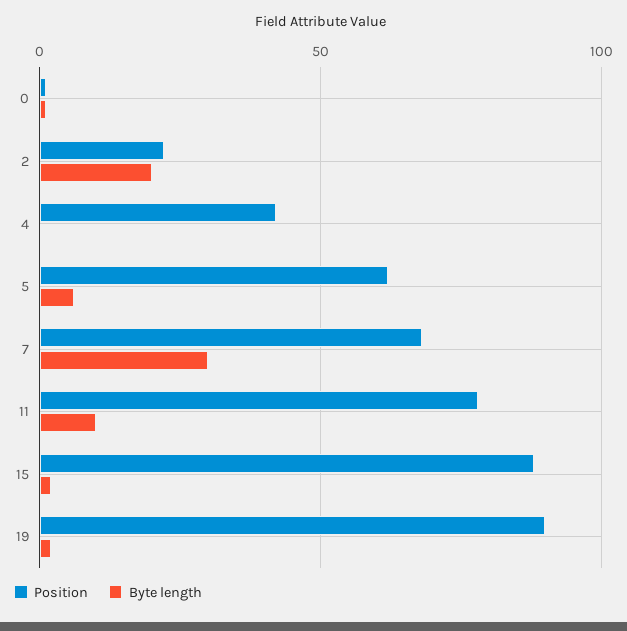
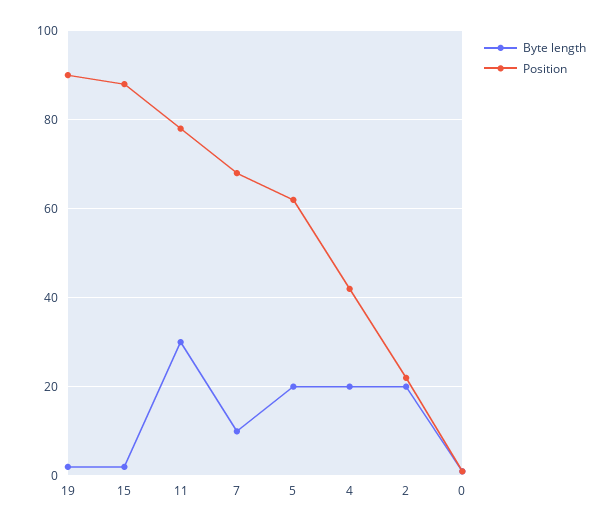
  {
    "Position": {
      "0": 0,
      "2": 20,
      "4": 40,
      "5": 60,
      "7": 70,
      "11": 80,
      "15": 90,
      "19": 90
    },
    "Byte length": {
      "0": 0,
      "2": 20,
-     "4": 0,
+     "4": 20,
-     "5": 5,
+     "5": 20,
-     "7": 30,
+     "7": 10,
-     "11": 10,
+     "11": 30,
      "15": 0,
      "19": 0
    }
  }

